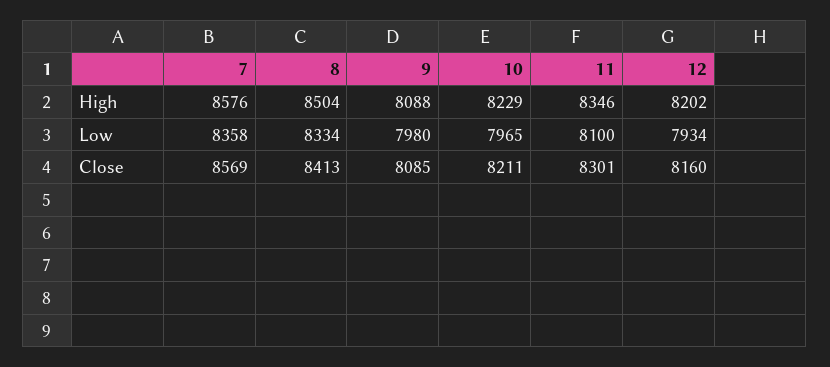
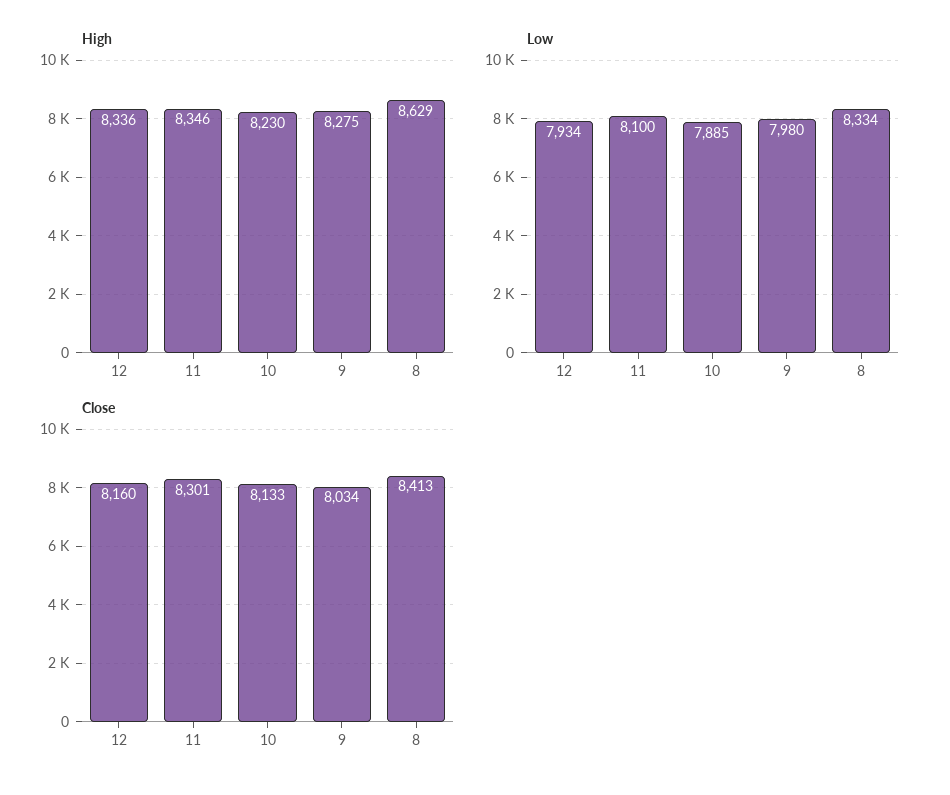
  {
    "High": {
-     "7": 8576,
-     "8": 8504,
+     "8": 8629,
-     "9": 8088,
+     "9": 8275,
-     "10": 8229,
+     "10": 8230,
      "11": 8346,
-     "12": 8202
+     "12": 8336
    },
    "Low": {
-     "7": 8358,
      "8": 8334,
      "9": 7980,
-     "10": 7965,
+     "10": 7885,
      "11": 8100,
      "12": 7934
    },
    "Close": {
-     "7": 8569,
      "8": 8413,
-     "9": 8085,
+     "9": 8034,
-     "10": 8211,
+     "10": 8133,
      "11": 8301,
      "12": 8160
    }
  }

